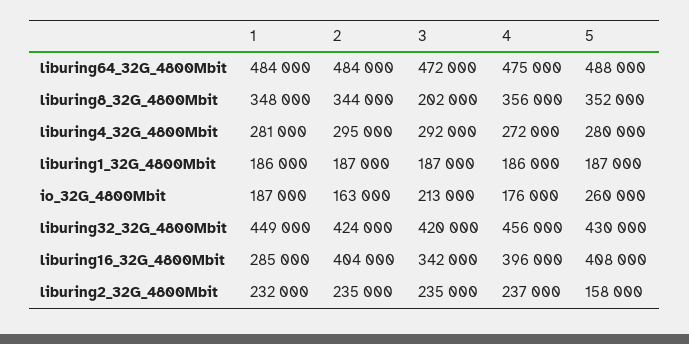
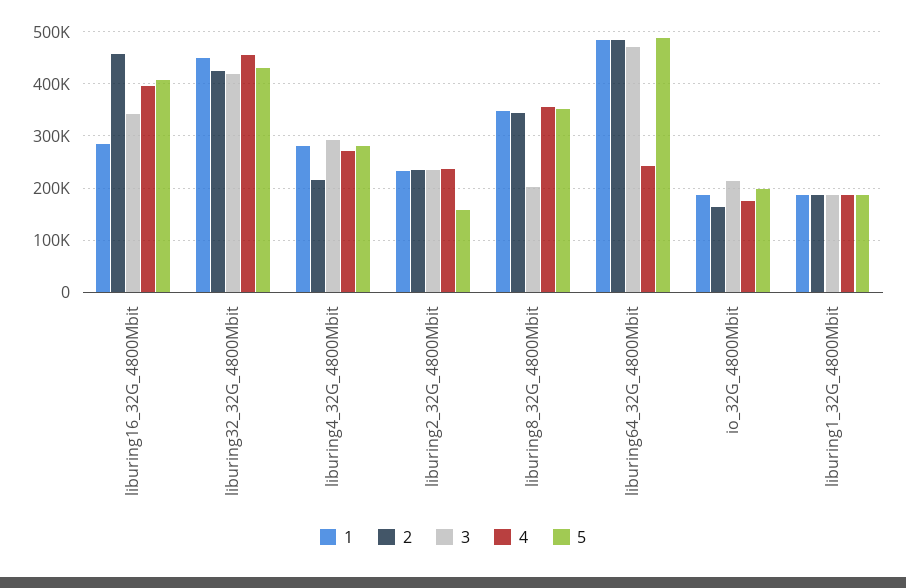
  {
    "1": {
      "liburing64_32G_4800Mbit": 484000,
      "liburing8_32G_4800Mbit": 348000,
      "liburing4_32G_4800Mbit": 281000,
      "liburing1_32G_4800Mbit": 186000,
      "io_32G_4800Mbit": 187000,
      "liburing32_32G_4800Mbit": 449000,
      "liburing16_32G_4800Mbit": 285000,
      "liburing2_32G_4800Mbit": 232000
    },
    "2": {
      "liburing64_32G_4800Mbit": 484000,
      "liburing8_32G_4800Mbit": 344000,
-     "liburing4_32G_4800Mbit": 295000,
+     "liburing4_32G_4800Mbit": 220000,
      "liburing1_32G_4800Mbit": 187000,
      "io_32G_4800Mbit": 163000,
      "liburing32_32G_4800Mbit": 424000,
-     "liburing16_32G_4800Mbit": 404000,
+     "liburing16_32G_4800Mbit": 460000,
      "liburing2_32G_4800Mbit": 235000
    },
    "3": {
      "liburing64_32G_4800Mbit": 472000,
      "liburing8_32G_4800Mbit": 202000,
      "liburing4_32G_4800Mbit": 292000,
      "liburing1_32G_4800Mbit": 187000,
      "io_32G_4800Mbit": 213000,
      "liburing32_32G_4800Mbit": 420000,
      "liburing16_32G_4800Mbit": 342000,
      "liburing2_32G_4800Mbit": 235000
    },
    "4": {
-     "liburing64_32G_4800Mbit": 475000,
+     "liburing64_32G_4800Mbit": 240000,
      "liburing8_32G_4800Mbit": 356000,
      "liburing4_32G_4800Mbit": 272000,
      "liburing1_32G_4800Mbit": 186000,
      "io_32G_4800Mbit": 176000,
      "liburing32_32G_4800Mbit": 456000,
      "liburing16_32G_4800Mbit": 396000,
      "liburing2_32G_4800Mbit": 237000
    },
    "5": {
      "liburing64_32G_4800Mbit": 488000,
      "liburing8_32G_4800Mbit": 352000,
      "liburing4_32G_4800Mbit": 280000,
      "liburing1_32G_4800Mbit": 187000,
-     "io_32G_4800Mbit": 260000,
+     "io_32G_4800Mbit": 200000,
      "liburing32_32G_4800Mbit": 430000,
      "liburing16_32G_4800Mbit": 408000,
      "liburing2_32G_4800Mbit": 158000
    }
  }

